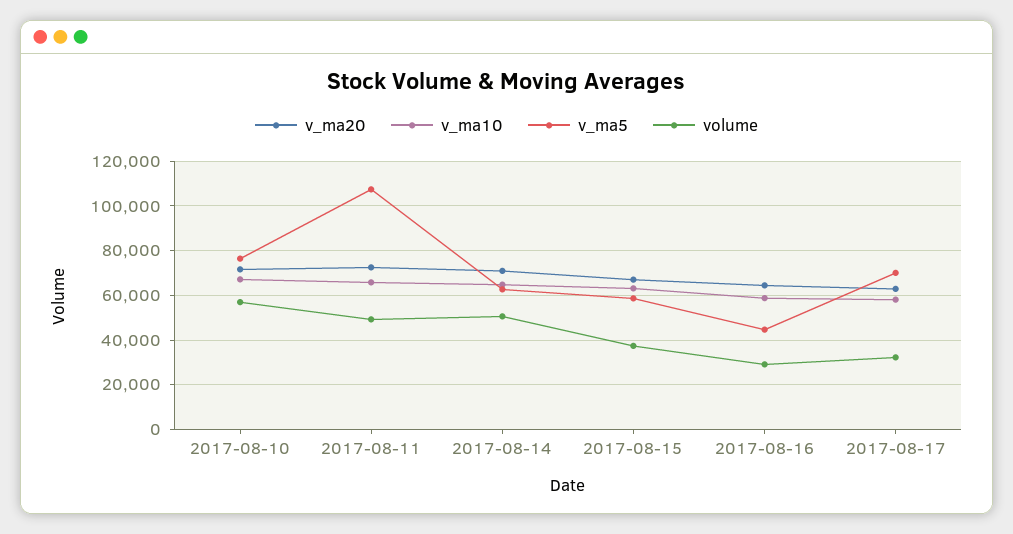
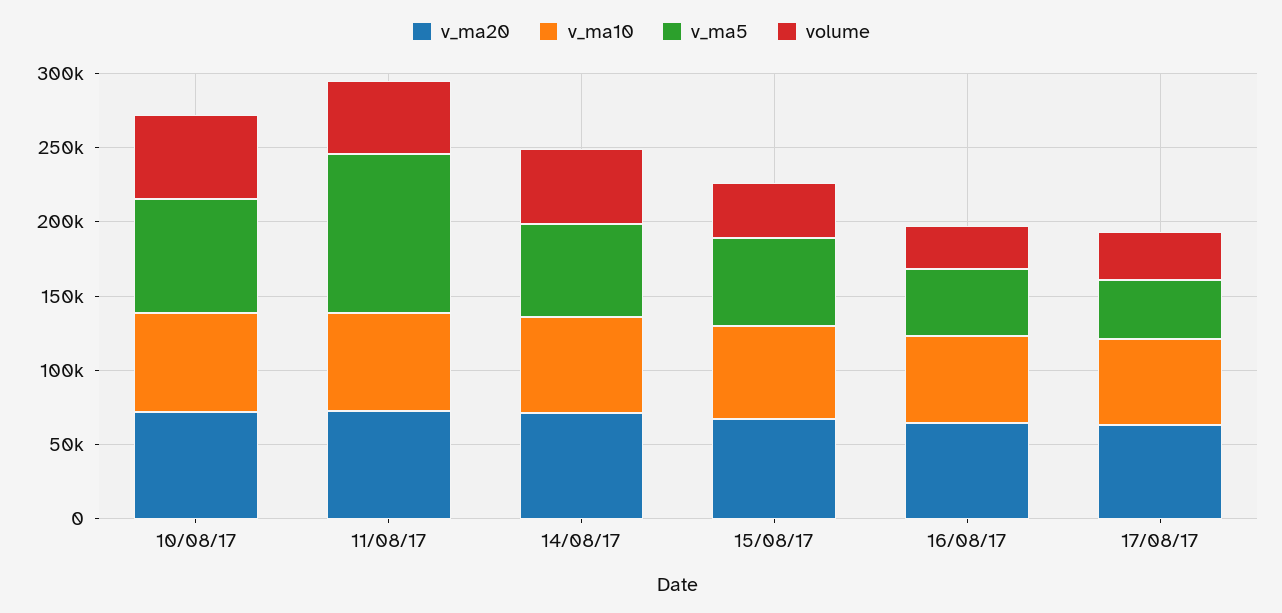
  {
    "v_ma20": {
      "2017-08-10": 70000,
      "2017-08-11": 75000,
      "2017-08-14": 70000,
      "2017-08-15": 65000,
      "2017-08-16": 65000,
      "2017-08-17": 65000
    },
    "v_ma10": {
      "2017-08-10": 65000,
      "2017-08-11": 65000,
      "2017-08-14": 65000,
      "2017-08-15": 65000,
      "2017-08-16": 60000,
      "2017-08-17": 60000
    },
    "v_ma5": {
      "2017-08-10": 75000,
      "2017-08-11": 105000,
      "2017-08-14": 65000,
      "2017-08-15": 60000,
      "2017-08-16": 45000,
-     "2017-08-17": 70000
+     "2017-08-17": 40000
    },
    "volume": {
      "2017-08-10": 55000,
      "2017-08-11": 50000,
      "2017-08-14": 50000,
      "2017-08-15": 35000,
      "2017-08-16": 30000,
      "2017-08-17": 30000
    }
  }

